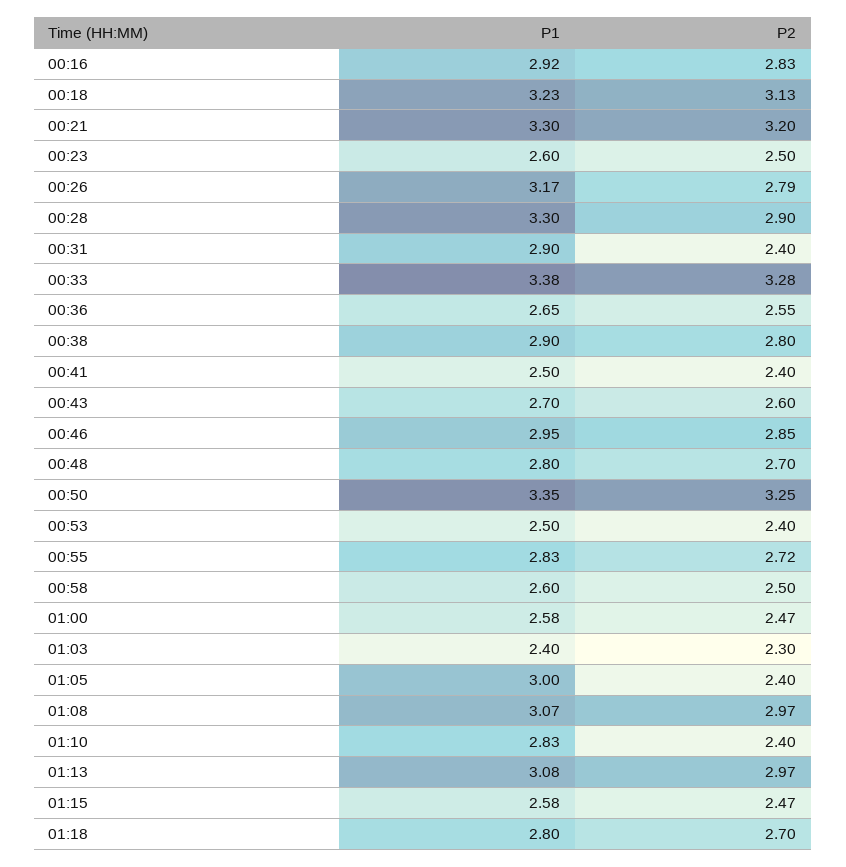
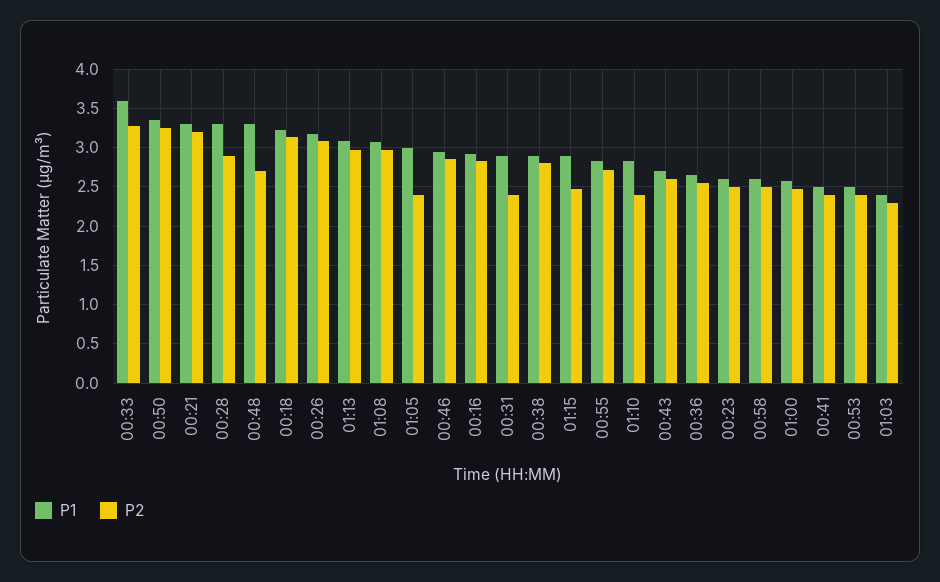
  {
    "P1": {
      "00:16": 2.92,
      "00:18": 3.23,
      "00:21": 3.3,
      "00:23": 2.6,
      "00:26": 3.17,
      "00:28": 3.3,
      "00:31": 2.9,
-     "00:33": 3.38,
+     "00:33": 3.6,
      "00:36": 2.65,
      "00:38": 2.9,
      "00:41": 2.5,
      "00:43": 2.7,
      "00:46": 2.95,
-     "00:48": 2.8,
+     "00:48": 3.3,
      "00:50": 3.35,
      "00:53": 2.5,
      "00:55": 2.83,
      "00:58": 2.6,
      "01:00": 2.58,
      "01:03": 2.4,
      "01:05": 3,
      "01:08": 3.07,
      "01:10": 2.83,
      "01:13": 3.08,
-     "01:15": 2.58,
+     "01:15": 2.9
-     "01:18": 2.8
    },
    "P2": {
      "00:16": 2.83,
      "00:18": 3.13,
      "00:21": 3.2,
      "00:23": 2.5,
-     "00:26": 2.79,
+     "00:26": 3.1,
      "00:28": 2.9,
      "00:31": 2.4,
      "00:33": 3.28,
      "00:36": 2.55,
      "00:38": 2.8,
      "00:41": 2.4,
      "00:43": 2.6,
      "00:46": 2.85,
      "00:48": 2.7,
      "00:50": 3.25,
      "00:53": 2.4,
      "00:55": 2.72,
      "00:58": 2.5,
      "01:00": 2.47,
      "01:03": 2.3,
      "01:05": 2.4,
      "01:08": 2.97,
      "01:10": 2.4,
      "01:13": 2.97,
-     "01:15": 2.47,
+     "01:15": 2.47
-     "01:18": 2.7
    }
  }

